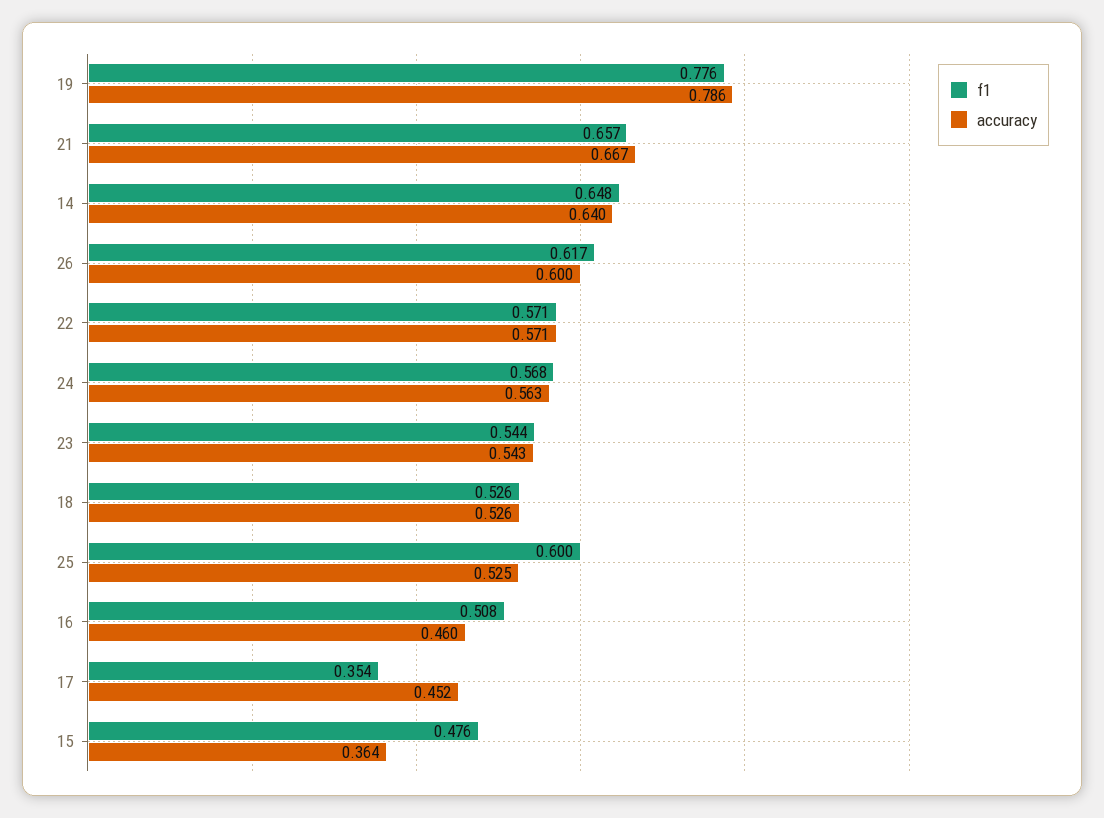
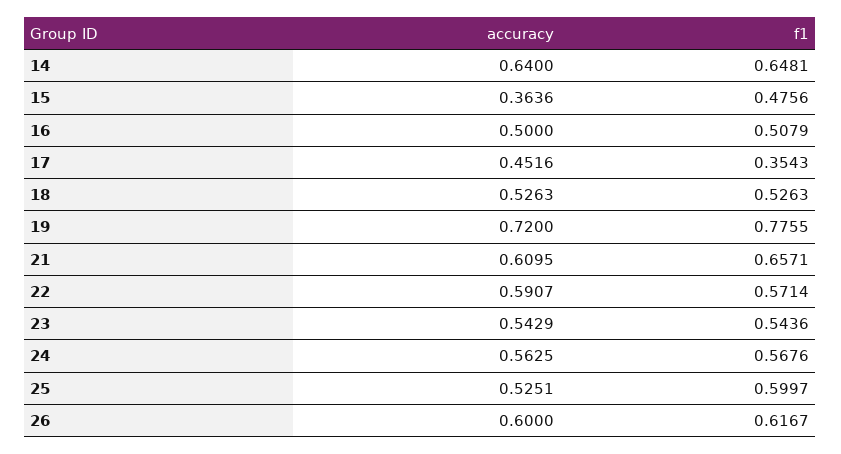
  {
    "f1": {
      "19": 0.7755,
      "21": 0.6571,
      "14": 0.6481,
      "26": 0.6167,
      "22": 0.5714,
      "24": 0.5676,
      "23": 0.5436,
      "18": 0.5263,
      "25": 0.5997,
      "16": 0.5079,
      "17": 0.3543,
      "15": 0.4756
    },
    "accuracy": {
-     "19": 0.786,
+     "19": 0.72,
-     "21": 0.667,
+     "21": 0.6095,
      "14": 0.64,
      "26": 0.6,
-     "22": 0.571,
+     "22": 0.5907,
      "24": 0.5625,
      "23": 0.5429,
      "18": 0.5263,
      "25": 0.5251,
-     "16": 0.46,
+     "16": 0.5,
      "17": 0.4516,
      "15": 0.3636
    }
  }

